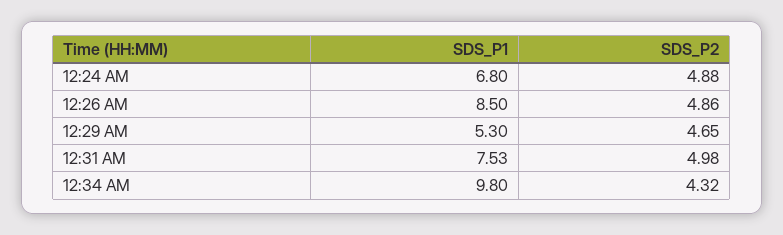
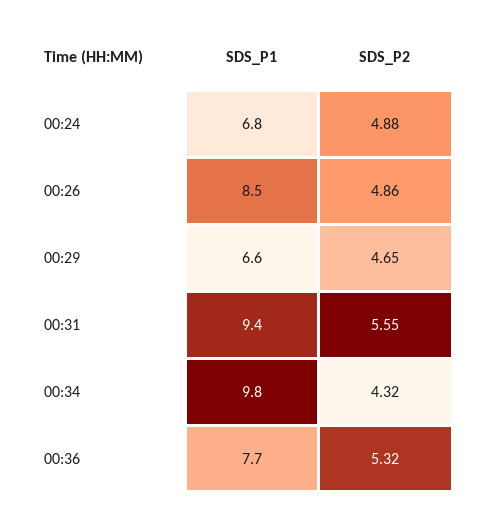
  {
    "SDS_P1": {
      "12:24 AM": 6.8,
      "12:26 AM": 8.5,
-     "12:29 AM": 5.3,
+     "12:29 AM": 6.6,
-     "12:31 AM": 7.53,
+     "12:31 AM": 9.4,
-     "12:34 AM": 9.8
+     "12:34 AM": 9.8,
+     "00:36": 7.7
    },
    "SDS_P2": {
      "12:24 AM": 4.88,
      "12:26 AM": 4.86,
      "12:29 AM": 4.65,
-     "12:31 AM": 4.98,
+     "12:31 AM": 5.55,
-     "12:34 AM": 4.32
+     "12:34 AM": 4.32,
+     "00:36": 5.32
    }
  }

